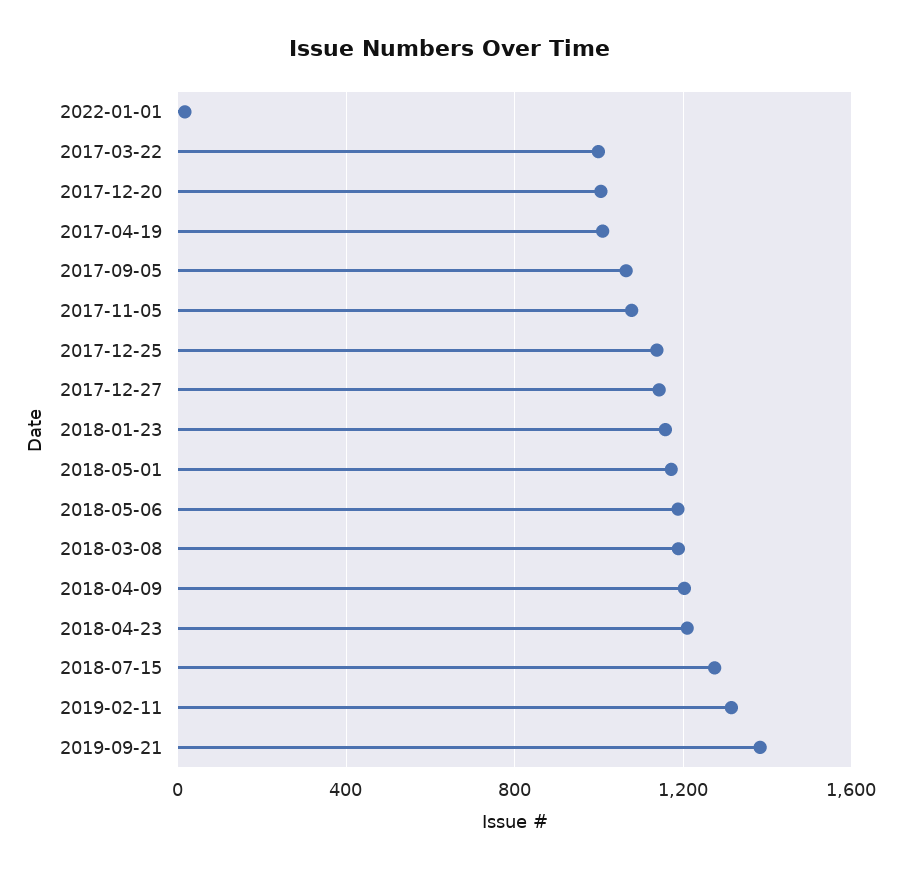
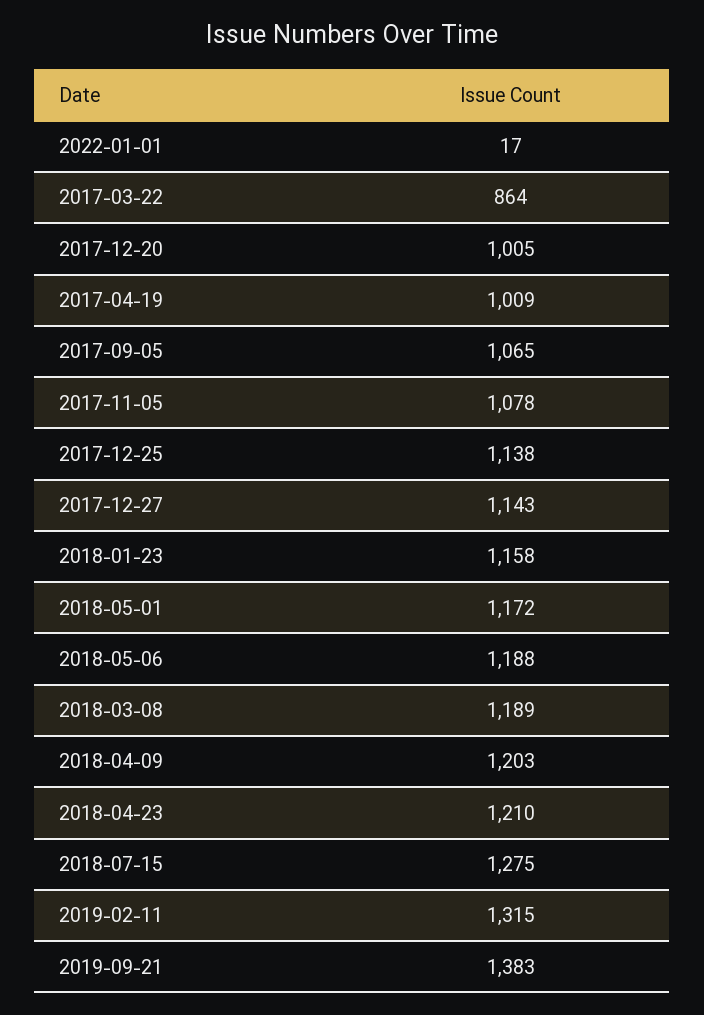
  {
    "2022-01-01": 17,
-   "2017-03-22": 1000,
+   "2017-03-22": 864,
    "2017-12-20": 1005,
    "2017-04-19": 1009,
    "2017-09-05": 1065,
    "2017-11-05": 1078,
    "2017-12-25": 1138,
    "2017-12-27": 1143,
    "2018-01-23": 1158,
    "2018-05-01": 1172,
    "2018-05-06": 1188,
    "2018-03-08": 1189,
    "2018-04-09": 1203,
    "2018-04-23": 1210,
    "2018-07-15": 1275,
    "2019-02-11": 1315,
    "2019-09-21": 1383
  }

